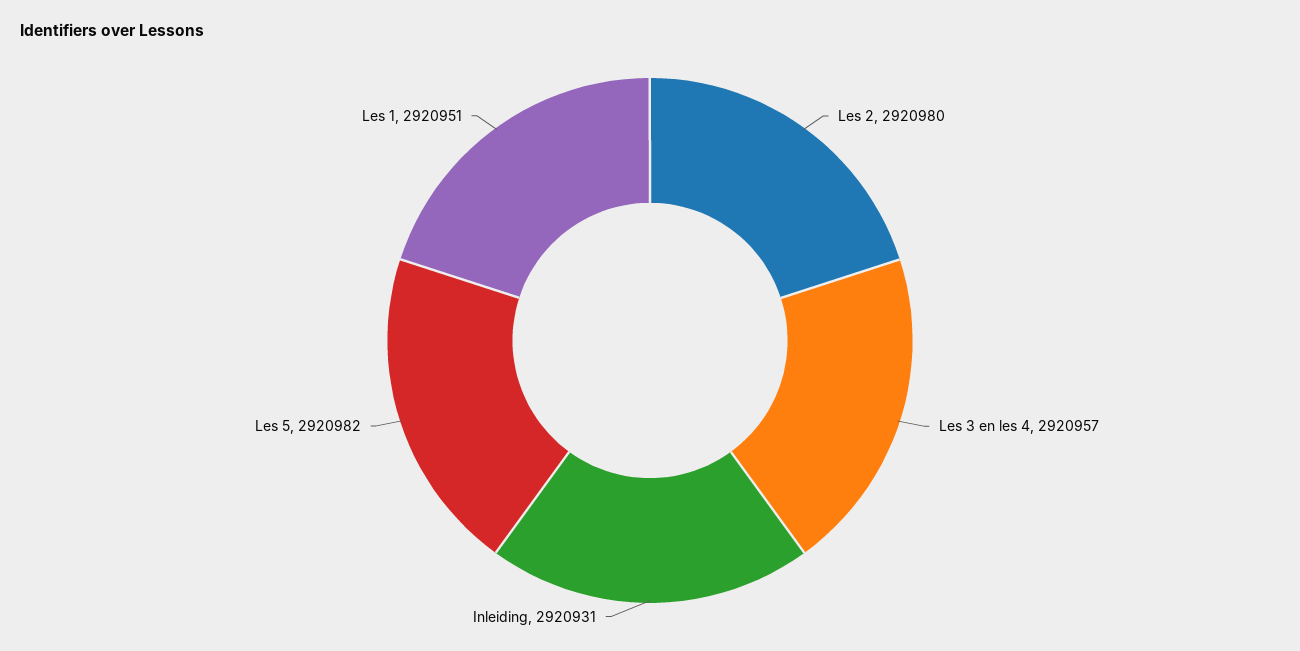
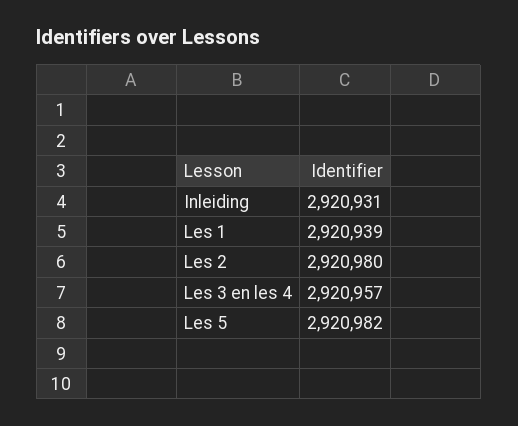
  {
    "Les 2": 2920980,
    "Les 3 en les 4": 2920957,
    "Inleiding": 2920931,
    "Les 5": 2920982,
-   "Les 1": 2920951
+   "Les 1": 2920939
  }

